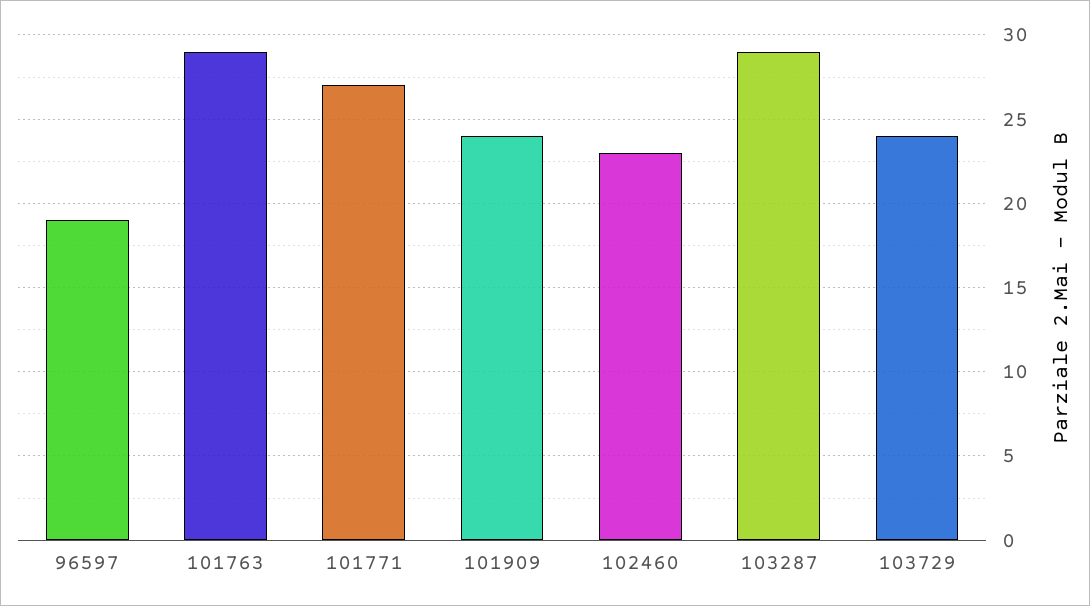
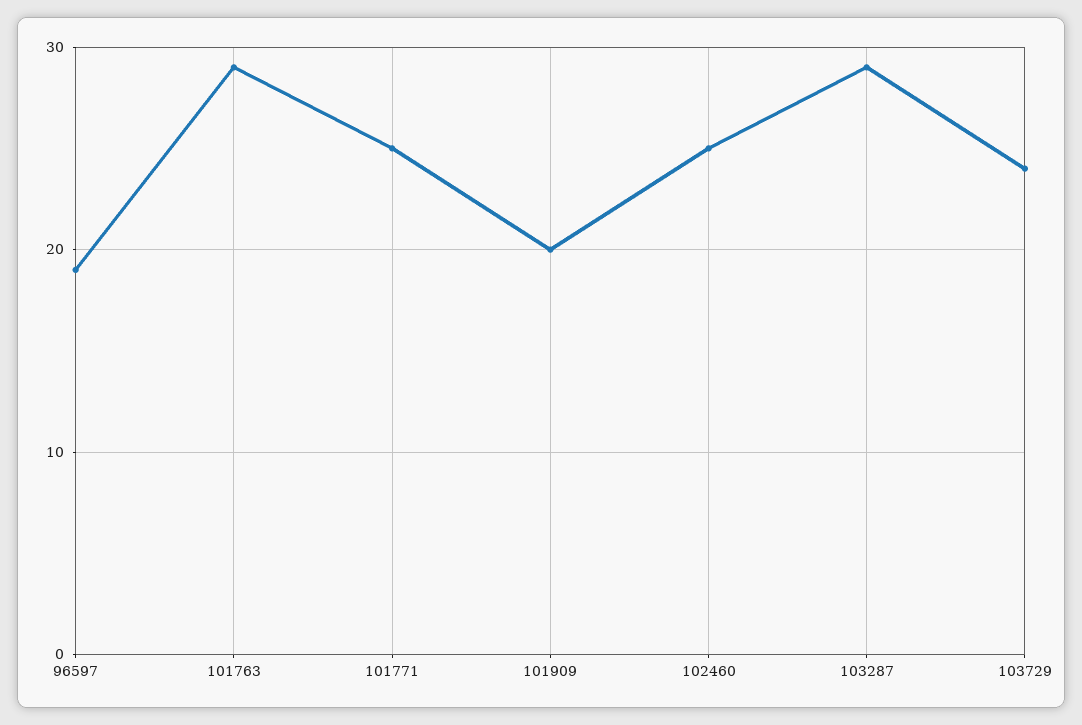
  {
    "96597": 19,
    "101763": 29,
-   "101771": 27,
+   "101771": 25,
-   "101909": 24,
+   "101909": 20,
-   "102460": 23,
+   "102460": 25,
    "103287": 29,
    "103729": 24
  }

